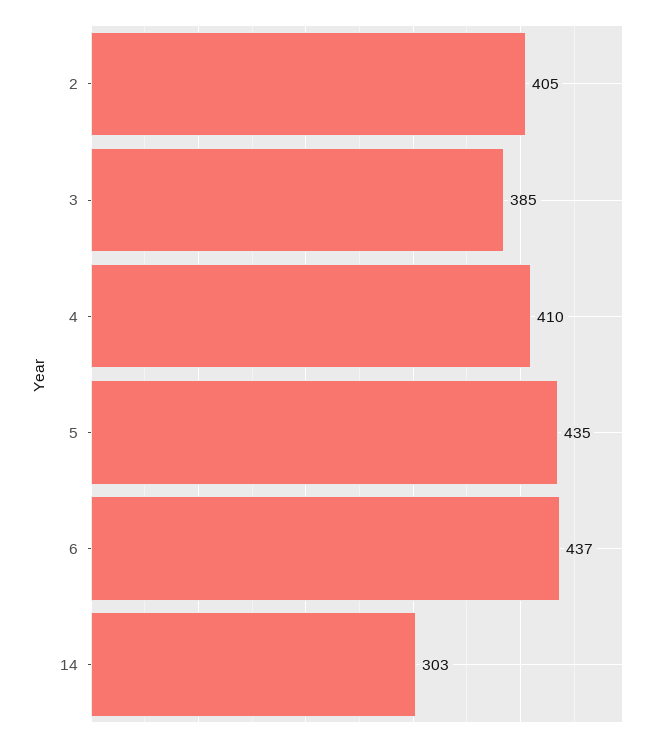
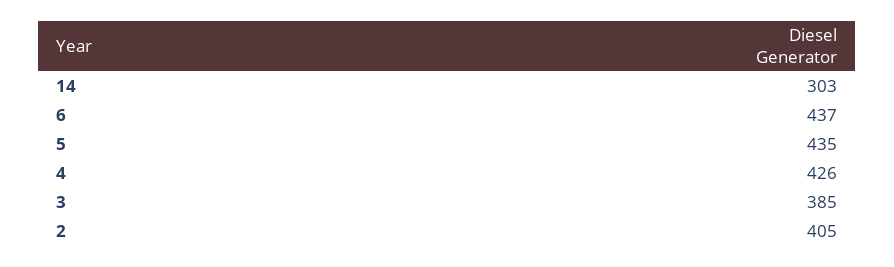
  {
    "2": 405,
    "3": 385,
-   "4": 410,
+   "4": 426,
    "5": 435,
    "6": 437,
    "14": 303
  }

